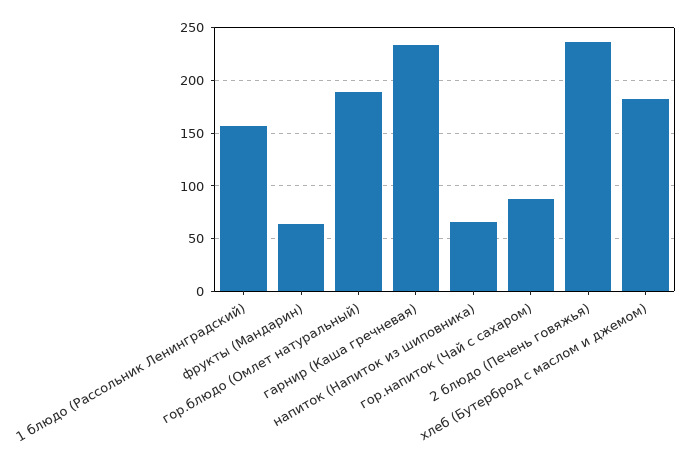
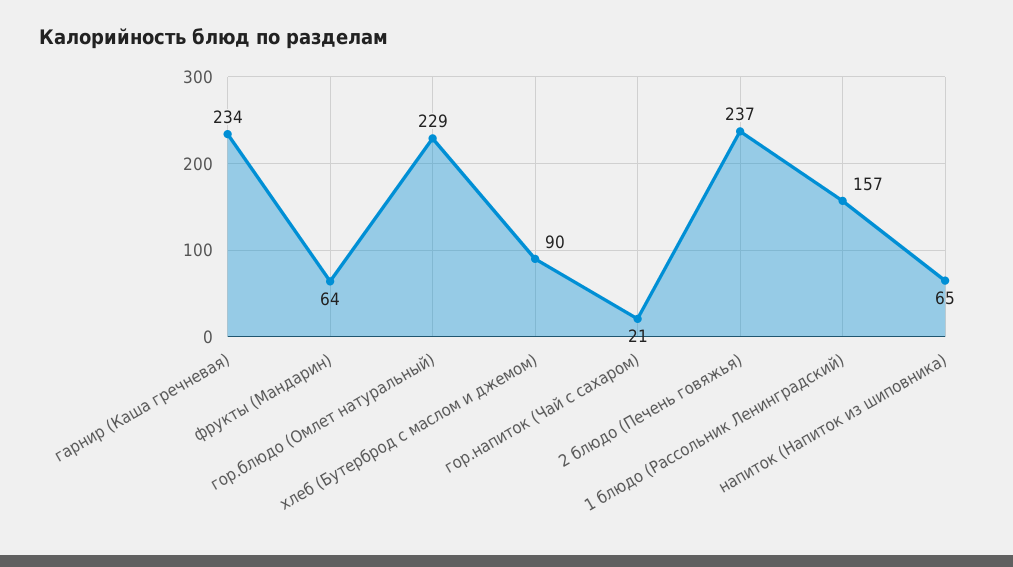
  {
    "1 блюдо (Рассольник Ленинградский)": 157,
    "фрукты (Мандарин)": 64,
-   "гор.блюдо (Омлет натуральный)": 190,
+   "гор.блюдо (Омлет натуральный)": 229,
    "гарнир (Каша гречневая)": 234,
    "напиток (Напиток из шиповника)": 65,
-   "гор.напиток (Чай с сахаром)": 90,
+   "гор.напиток (Чай с сахаром)": 21,
    "2 блюдо (Печень говяжья)": 237,
-   "хлеб (Бутерброд с маслом и джемом)": 180
+   "хлеб (Бутерброд с маслом и джемом)": 90
  }

